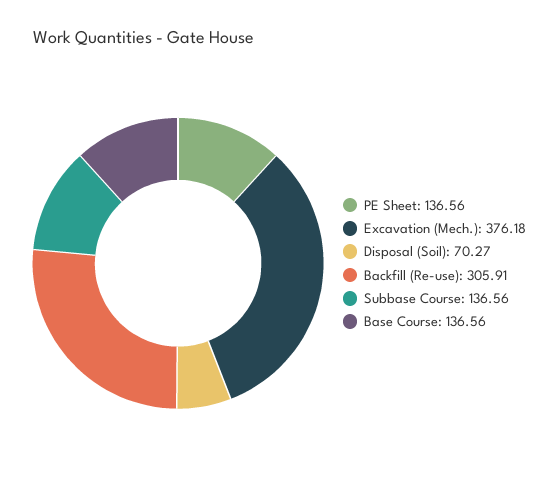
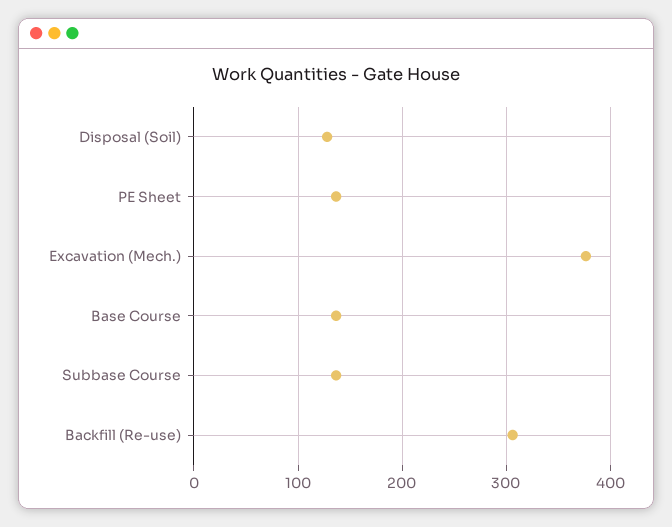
  {
    "PE Sheet": 136.56,
    "Excavation (Mech.)": 376.18,
-   "Disposal (Soil)": 70.27,
+   "Disposal (Soil)": 130,
    "Backfill (Re-use)": 305.91,
    "Subbase Course": 136.56,
    "Base Course": 136.56
  }

